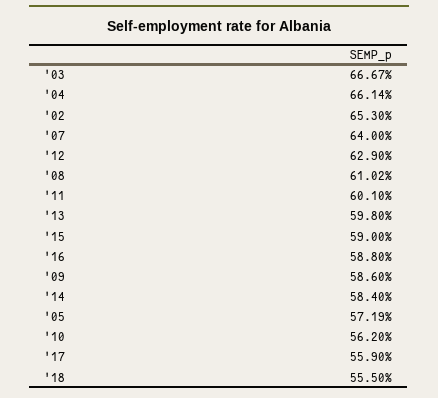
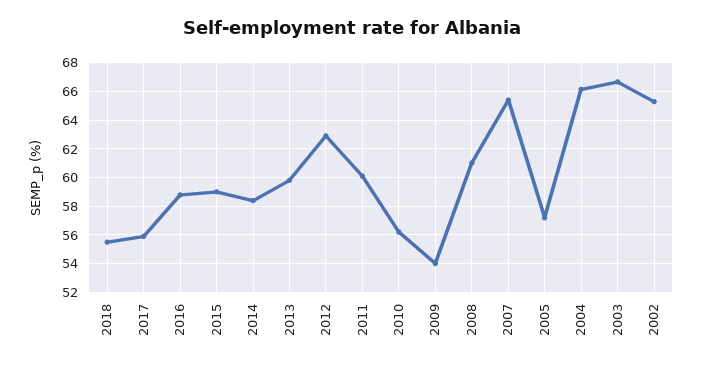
  {
    "'03": 66.67,
    "'04": 66.14,
    "'02": 65.3,
-   "'07": 64,
+   "'07": 65.5,
    "'12": 62.9,
    "'08": 61.02,
    "'11": 60.1,
    "'13": 59.8,
    "'15": 59,
    "'16": 58.8,
-   "'09": 58.6,
+   "'09": 54,
    "'14": 58.4,
    "'05": 57.19,
    "'10": 56.2,
    "'17": 55.9,
    "'18": 55.5
  }

